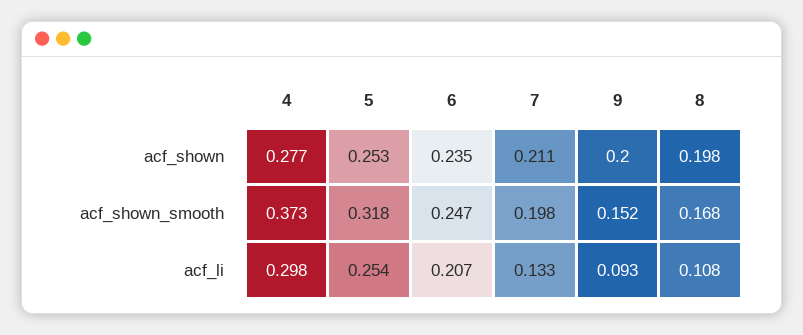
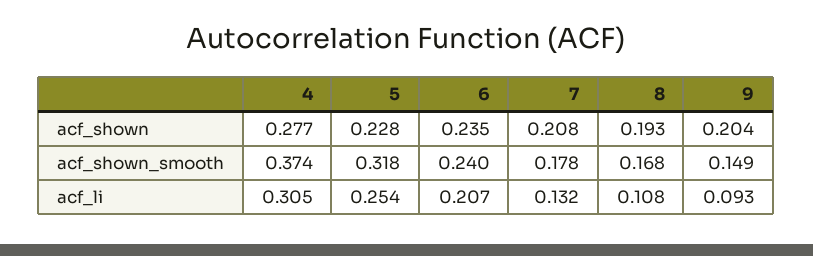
  {
    "4": {
      "acf_shown": 0.277,
-     "acf_shown_smooth": 0.373,
+     "acf_shown_smooth": 0.374,
-     "acf_li": 0.298
+     "acf_li": 0.305
    },
    "5": {
-     "acf_shown": 0.253,
+     "acf_shown": 0.228,
      "acf_shown_smooth": 0.318,
      "acf_li": 0.254
    },
    "6": {
      "acf_shown": 0.235,
-     "acf_shown_smooth": 0.247,
+     "acf_shown_smooth": 0.24,
      "acf_li": 0.207
    },
    "7": {
-     "acf_shown": 0.211,
+     "acf_shown": 0.208,
-     "acf_shown_smooth": 0.198,
+     "acf_shown_smooth": 0.178,
-     "acf_li": 0.133
+     "acf_li": 0.132
    },
    "9": {
-     "acf_shown": 0.2,
+     "acf_shown": 0.204,
-     "acf_shown_smooth": 0.152,
+     "acf_shown_smooth": 0.149,
      "acf_li": 0.093
    },
    "8": {
-     "acf_shown": 0.198,
+     "acf_shown": 0.193,
      "acf_shown_smooth": 0.168,
      "acf_li": 0.108
    }
  }

